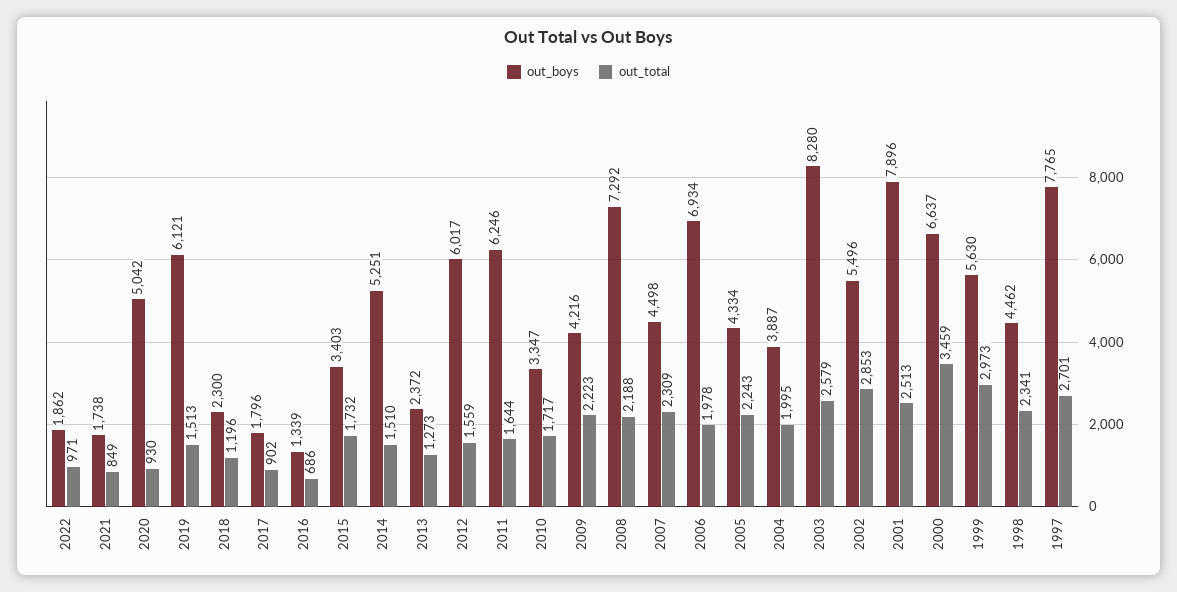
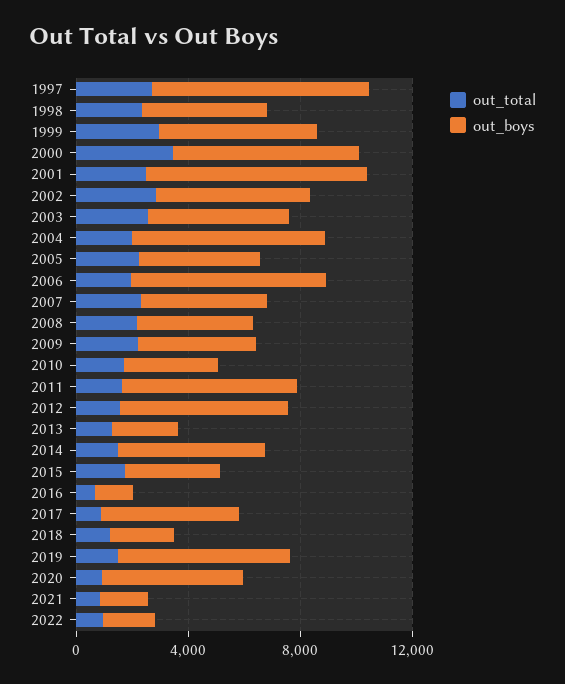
  {
    "out_boys": {
      "2022": 1862,
      "2021": 1738,
      "2020": 5042,
      "2019": 6121,
      "2018": 2300,
-     "2017": 1796,
+     "2017": 5000,
      "2016": 1339,
      "2015": 3403,
      "2014": 5251,
      "2013": 2372,
      "2012": 6017,
      "2011": 6246,
      "2010": 3347,
      "2009": 4216,
-     "2008": 7292,
+     "2008": 4000,
      "2007": 4498,
      "2006": 6934,
      "2005": 4334,
-     "2004": 3887,
+     "2004": 7000,
-     "2003": 8280,
+     "2003": 5000,
      "2002": 5496,
      "2001": 7896,
      "2000": 6637,
      "1999": 5630,
      "1998": 4462,
      "1997": 7765
    },
    "out_total": {
      "2022": 971,
      "2021": 849,
      "2020": 930,
      "2019": 1513,
      "2018": 1196,
      "2017": 902,
      "2016": 686,
      "2015": 1732,
      "2014": 1510,
      "2013": 1273,
      "2012": 1559,
      "2011": 1644,
      "2010": 1717,
      "2009": 2223,
      "2008": 2188,
      "2007": 2309,
      "2006": 1978,
      "2005": 2243,
      "2004": 1995,
      "2003": 2579,
      "2002": 2853,
      "2001": 2513,
      "2000": 3459,
      "1999": 2973,
      "1998": 2341,
      "1997": 2701
    }
  }

